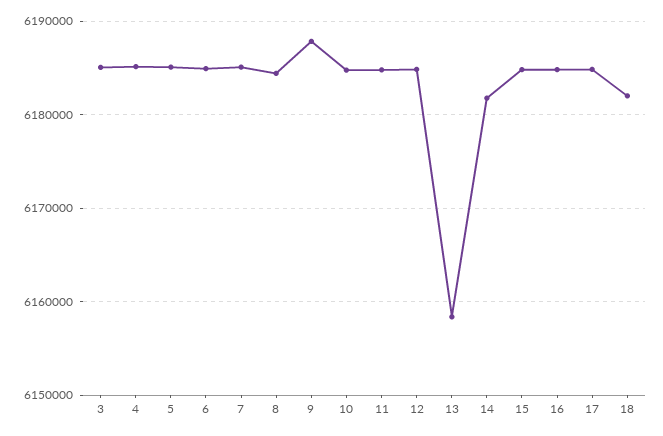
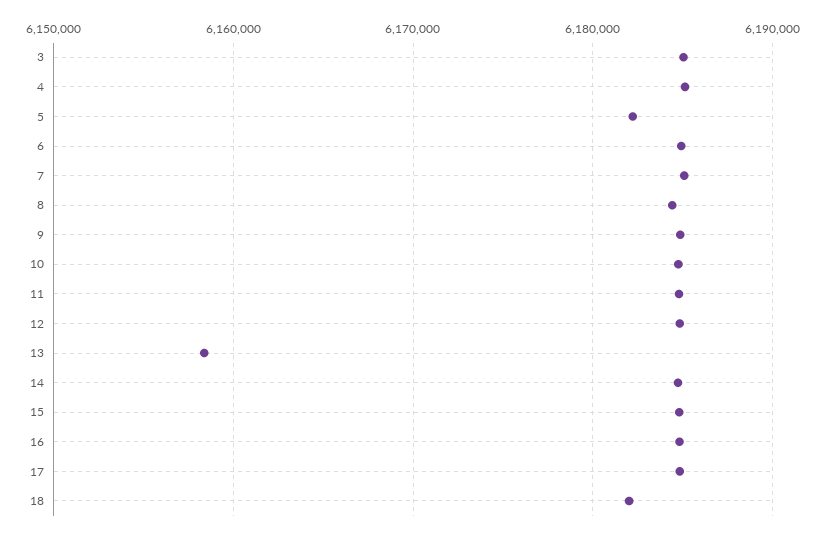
  {
    "3": 6185000,
    "4": 6185000,
-   "5": 6185000,
+   "5": 6182000,
    "6": 6185000,
    "7": 6185000,
    "8": 6184000,
-   "9": 6188000,
+   "9": 6185000,
    "10": 6185000,
    "11": 6185000,
    "12": 6185000,
    "13": 6158000,
-   "14": 6182000,
+   "14": 6185000,
    "15": 6185000,
    "16": 6185000,
    "17": 6185000,
    "18": 6182000
  }

